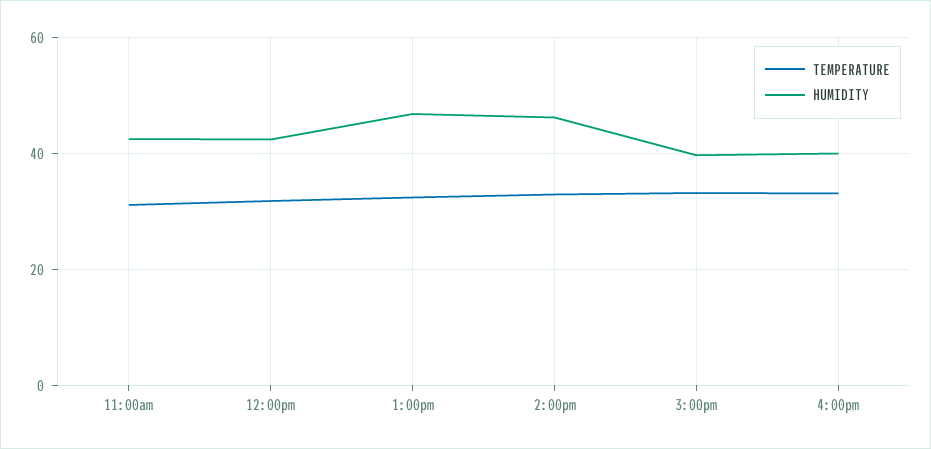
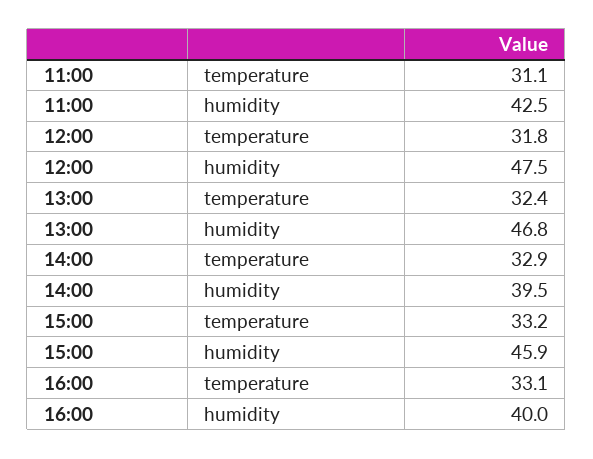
  {
    "TEMPERATURE": {
      "11:00am": 31.1,
      "12:00pm": 31.8,
      "1:00pm": 32.4,
      "2:00pm": 32.9,
      "3:00pm": 33.2,
      "4:00pm": 33.1
    },
    "HUMIDITY": {
      "11:00am": 42.5,
-     "12:00pm": 42,
+     "12:00pm": 47.5,
      "1:00pm": 46.8,
-     "2:00pm": 46,
+     "2:00pm": 39.5,
-     "3:00pm": 40,
+     "3:00pm": 45.9,
      "4:00pm": 40
    }
  }

